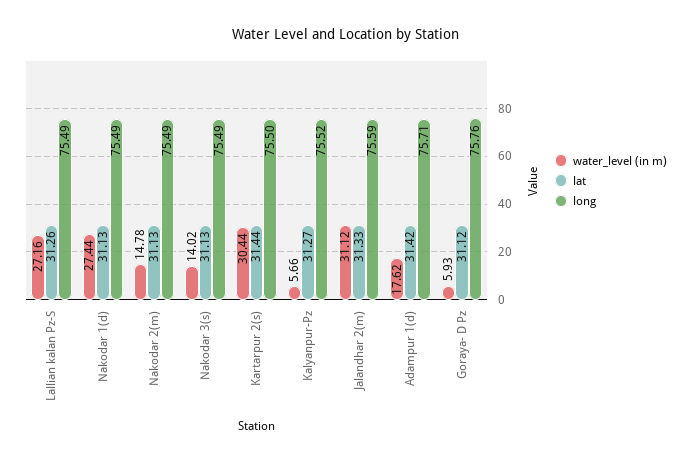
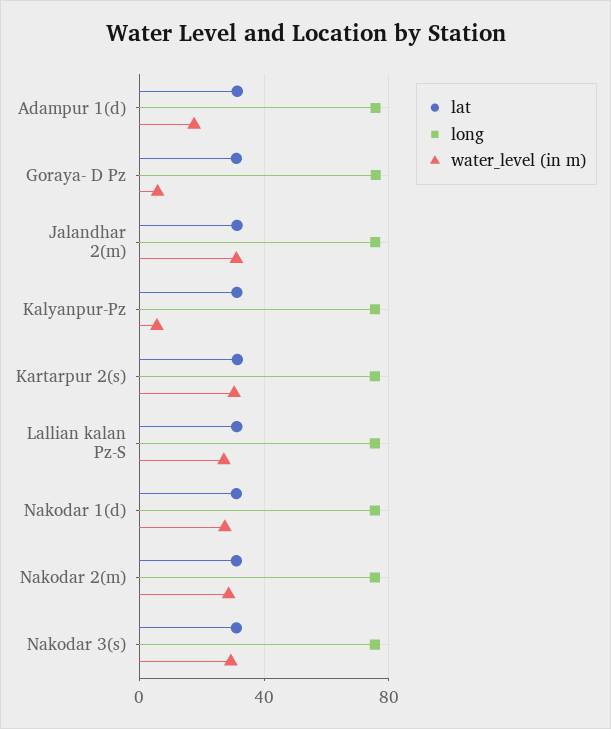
  {
    "water_level (in m)": {
      "Lallian kalan Pz-S": 27.16,
      "Nakodar 1(d)": 27.44,
-     "Nakodar 2(m)": 14.78,
+     "Nakodar 2(m)": 30,
-     "Nakodar 3(s)": 14.02,
+     "Nakodar 3(s)": 30,
      "Kartarpur 2(s)": 30.44,
      "Kalyanpur-Pz": 5.66,
      "Jalandhar 2(m)": 31.12,
      "Adampur 1(d)": 17.62,
      "Goraya- D Pz": 5.93
    },
    "lat": {
      "Lallian kalan Pz-S": 31.26,
      "Nakodar 1(d)": 31.13,
      "Nakodar 2(m)": 31.13,
      "Nakodar 3(s)": 31.13,
      "Kartarpur 2(s)": 31.44,
      "Kalyanpur-Pz": 31.27,
      "Jalandhar 2(m)": 31.33,
      "Adampur 1(d)": 31.42,
      "Goraya- D Pz": 31.12
    },
    "long": {
      "Lallian kalan Pz-S": 75.49,
      "Nakodar 1(d)": 75.49,
      "Nakodar 2(m)": 75.49,
      "Nakodar 3(s)": 75.49,
      "Kartarpur 2(s)": 75.5,
      "Kalyanpur-Pz": 75.52,
      "Jalandhar 2(m)": 75.59,
      "Adampur 1(d)": 75.71,
      "Goraya- D Pz": 75.76
    }
  }

